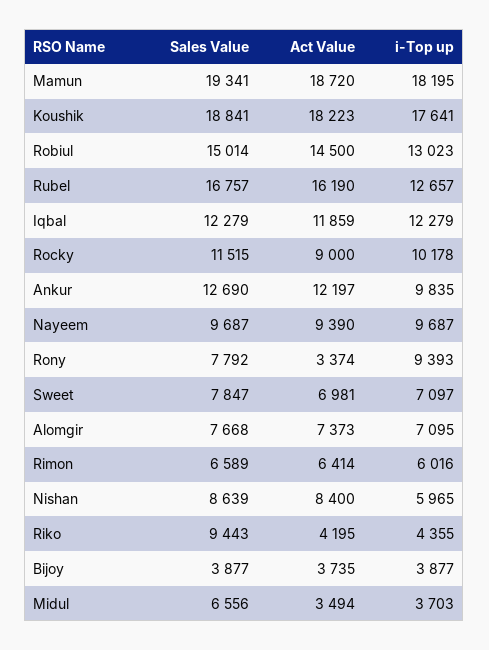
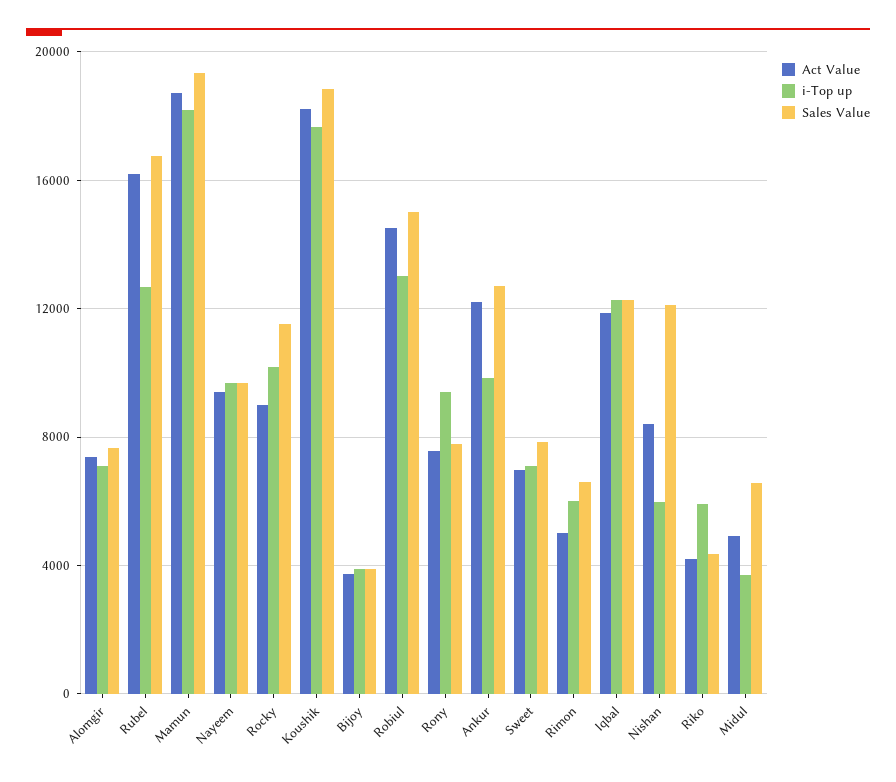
  {
    "Sales Value": {
      "Mamun": 19341,
      "Koushik": 18841,
      "Robiul": 15014,
      "Rubel": 16757,
      "Iqbal": 12279,
      "Rocky": 11515,
      "Ankur": 12690,
      "Nayeem": 9687,
      "Rony": 7792,
      "Sweet": 7847,
      "Alomgir": 7668,
      "Rimon": 6589,
-     "Nishan": 8639,
+     "Nishan": 12000,
-     "Riko": 9443,
+     "Riko": 4500,
      "Bijoy": 3877,
      "Midul": 6556
    },
    "Act Value": {
      "Mamun": 18720,
      "Koushik": 18223,
      "Robiul": 14500,
      "Rubel": 16190,
      "Iqbal": 11859,
      "Rocky": 9000,
      "Ankur": 12197,
      "Nayeem": 9390,
-     "Rony": 3374,
+     "Rony": 7500,
      "Sweet": 6981,
      "Alomgir": 7373,
-     "Rimon": 6414,
+     "Rimon": 5000,
      "Nishan": 8400,
      "Riko": 4195,
      "Bijoy": 3735,
-     "Midul": 3494
+     "Midul": 5000
    },
    "i-Top up": {
      "Mamun": 18195,
      "Koushik": 17641,
      "Robiul": 13023,
      "Rubel": 12657,
      "Iqbal": 12279,
      "Rocky": 10178,
      "Ankur": 9835,
      "Nayeem": 9687,
      "Rony": 9393,
      "Sweet": 7097,
      "Alomgir": 7095,
      "Rimon": 6016,
      "Nishan": 5965,
-     "Riko": 4355,
+     "Riko": 6000,
      "Bijoy": 3877,
      "Midul": 3703
    }
  }

